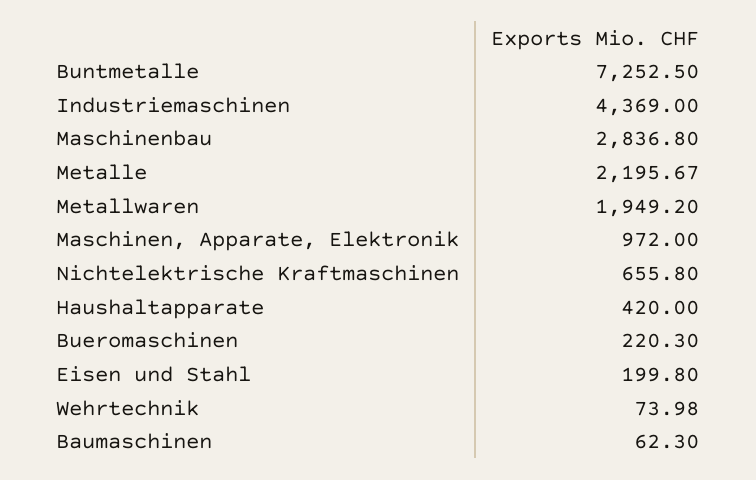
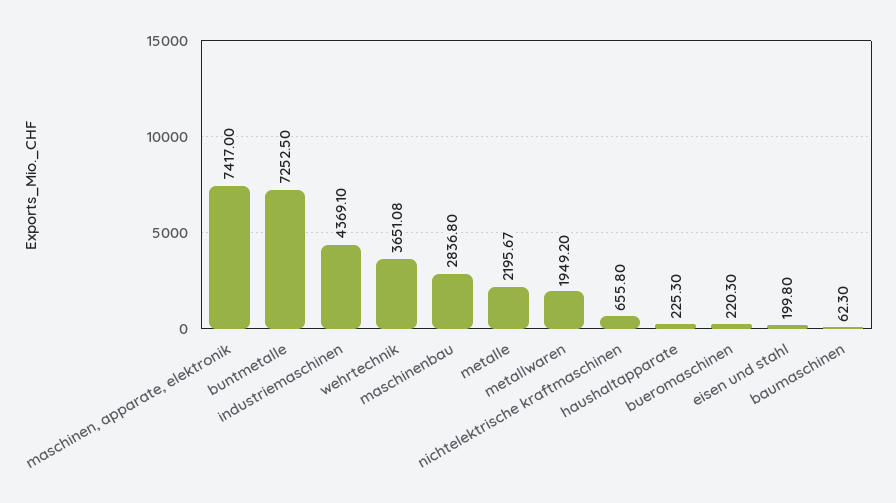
  {
    "Buntmetalle": 7252.5,
-   "Industriemaschinen": 4369,
+   "Industriemaschinen": 4369.1,
    "Maschinenbau": 2836.8,
    "Metalle": 2195.67,
    "Metallwaren": 1949.2,
-   "Maschinen, Apparate, Elektronik": 972,
+   "Maschinen, Apparate, Elektronik": 7417,
    "Nichtelektrische Kraftmaschinen": 655.8,
-   "Haushaltapparate": 420,
+   "Haushaltapparate": 225.3,
    "Bueromaschinen": 220.3,
    "Eisen und Stahl": 199.8,
-   "Wehrtechnik": 73.98,
+   "Wehrtechnik": 3651.08,
    "Baumaschinen": 62.3
  }

